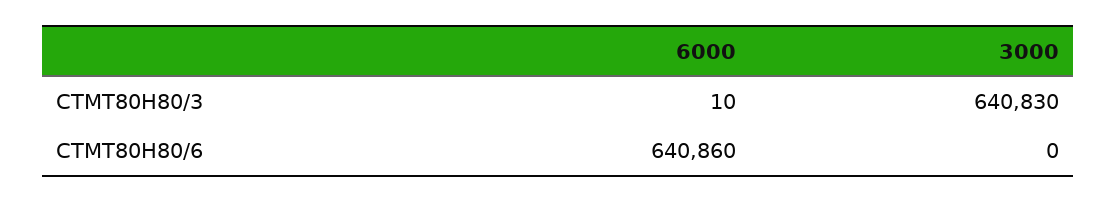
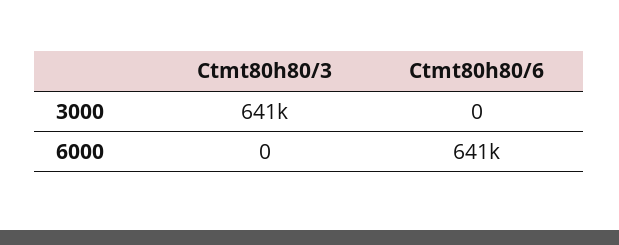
  {
    "6000": {
-     "CTMT80H80/3": 10,
+     "CTMT80H80/3": 0,
      "CTMT80H80/6": 640860
    },
    "3000": {
      "CTMT80H80/3": 640830,
      "CTMT80H80/6": 0
    }
  }

